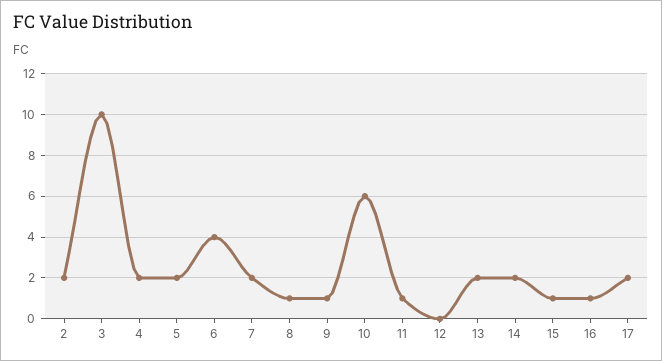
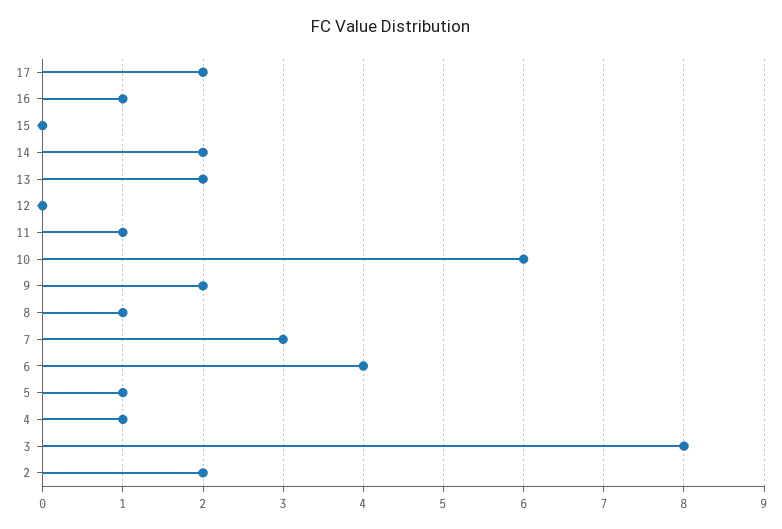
  {
    "2": 2,
-   "3": 10,
+   "3": 8,
-   "4": 2,
+   "4": 1,
-   "5": 2,
+   "5": 1,
    "6": 4,
-   "7": 2,
+   "7": 3,
    "8": 1,
-   "9": 1,
+   "9": 2,
    "10": 6,
    "11": 1,
    "12": 0,
    "13": 2,
    "14": 2,
-   "15": 1,
+   "15": 0,
    "16": 1,
    "17": 2
  }

